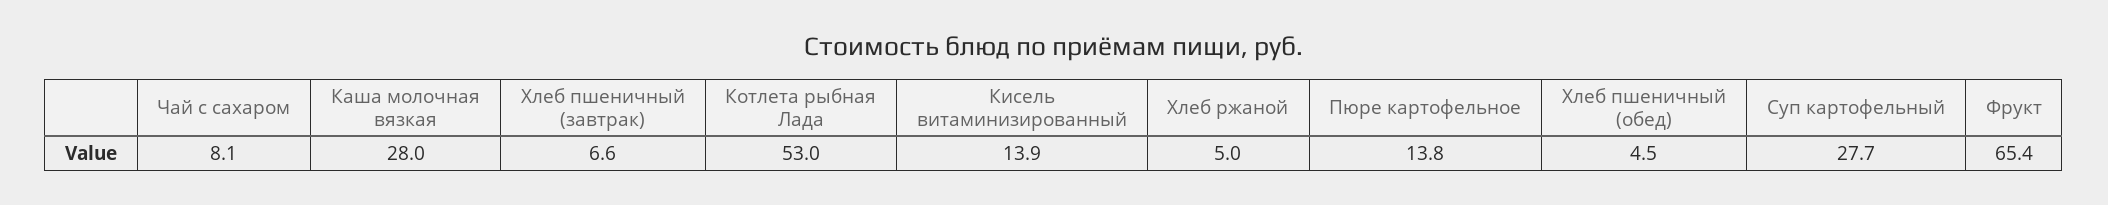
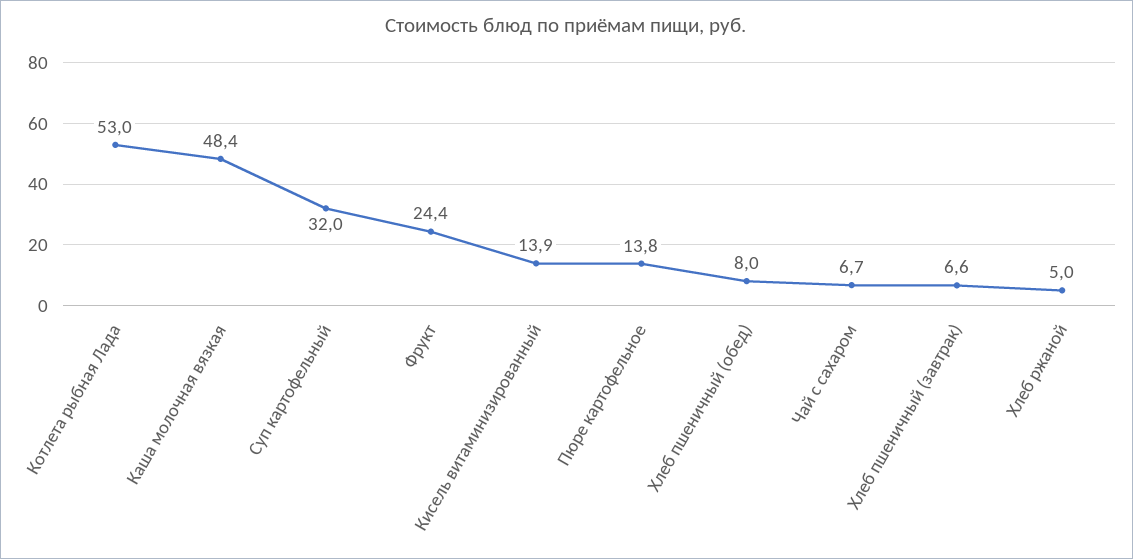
  {
-   "Чай с сахаром": 8.1,
+   "Чай с сахаром": 6.7,
-   "Каша молочная вязкая": 28,
+   "Каша молочная вязкая": 48.4,
    "Хлеб пшеничный (завтрак)": 6.6,
    "Котлета рыбная Лада": 53,
    "Кисель витаминизированный": 13.9,
    "Хлеб ржаной": 5,
    "Пюре картофельное": 13.8,
-   "Хлеб пшеничный (обед)": 4.5,
+   "Хлеб пшеничный (обед)": 8,
-   "Суп картофельный": 27.7,
+   "Суп картофельный": 32,
-   "Фрукт": 65.4
+   "Фрукт": 24.4
  }

